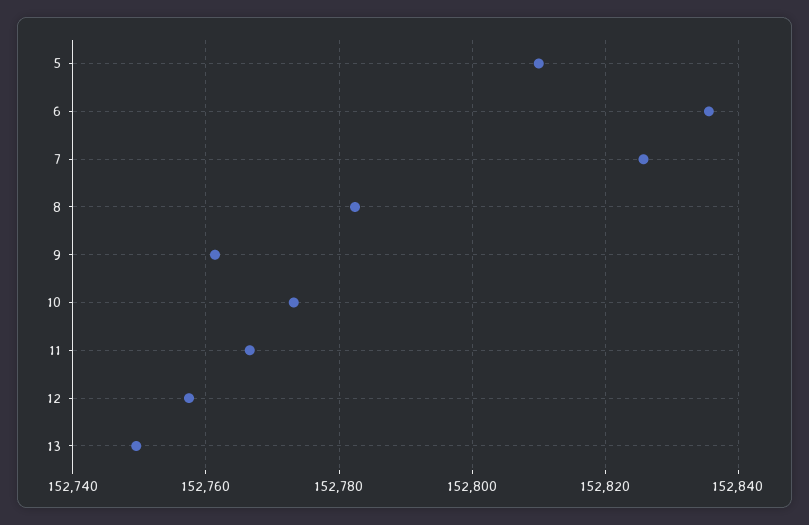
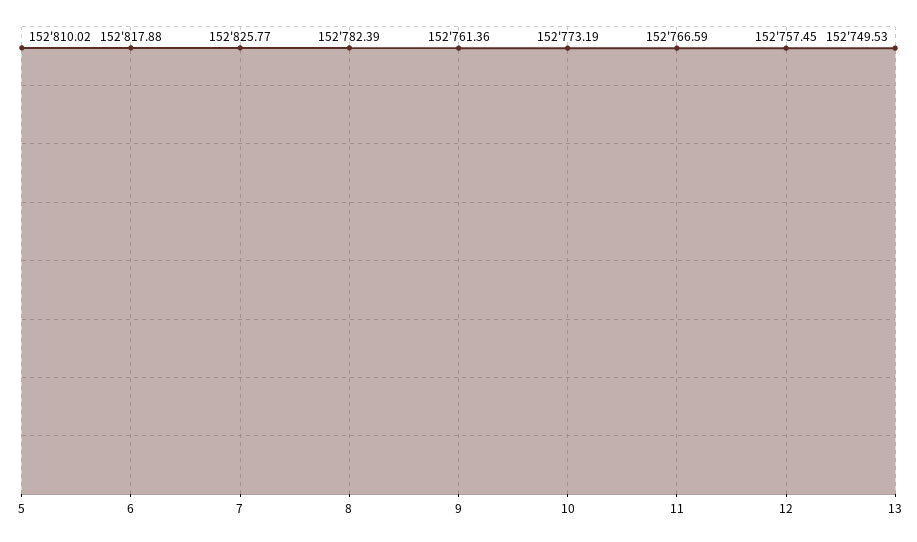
  {
    "5": 152810.02,
-   "6": 152836,
+   "6": 152817.88,
    "7": 152825.77,
    "8": 152782.39,
    "9": 152761.36,
    "10": 152773.19,
    "11": 152766.59,
    "12": 152757.45,
    "13": 152749.53
  }

